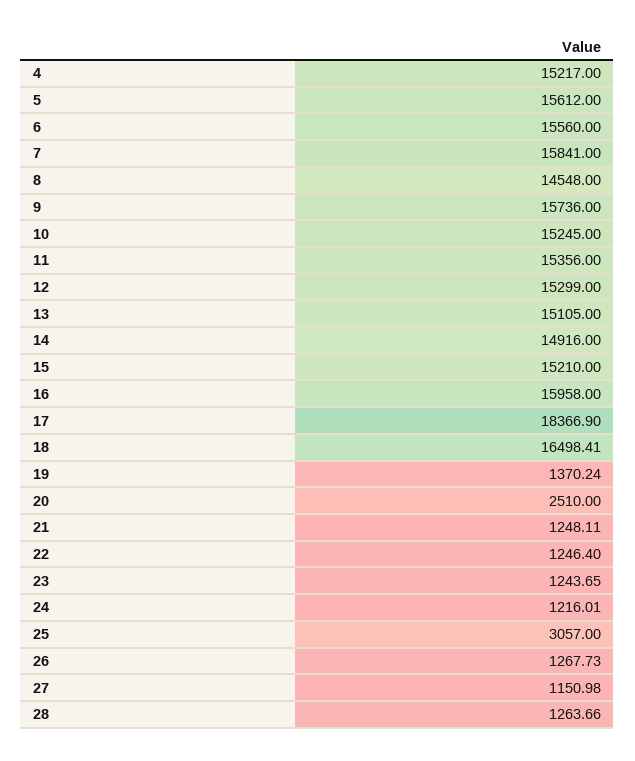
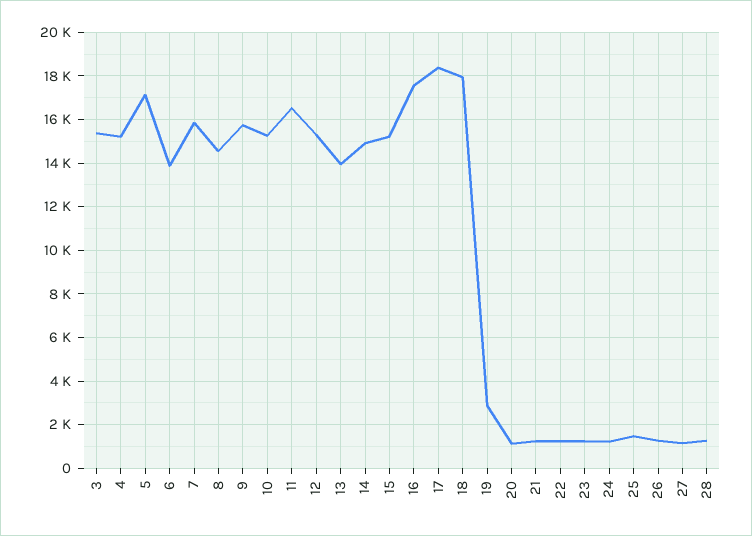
  {
    "4": 15217,
-   "5": 15612,
+   "5": 17000,
-   "6": 15560,
+   "6": 14000,
    "7": 15841,
    "8": 14548,
    "9": 15736,
    "10": 15245,
-   "11": 15356,
+   "11": 16500,
    "12": 15299,
-   "13": 15105,
+   "13": 14000,
    "14": 14916,
    "15": 15210,
-   "16": 15958,
+   "16": 17500,
    "17": 18366.9,
-   "18": 16498.41,
+   "18": 18000,
-   "19": 1370.24,
+   "19": 3000,
-   "20": 2510,
+   "20": 1000,
    "21": 1248.11,
    "22": 1246.4,
    "23": 1243.65,
    "24": 1216.01,
-   "25": 3057,
+   "25": 1500,
    "26": 1267.73,
    "27": 1150.98,
-   "28": 1263.66
+   "28": 1263.66,
+   "3": 15500
  }

